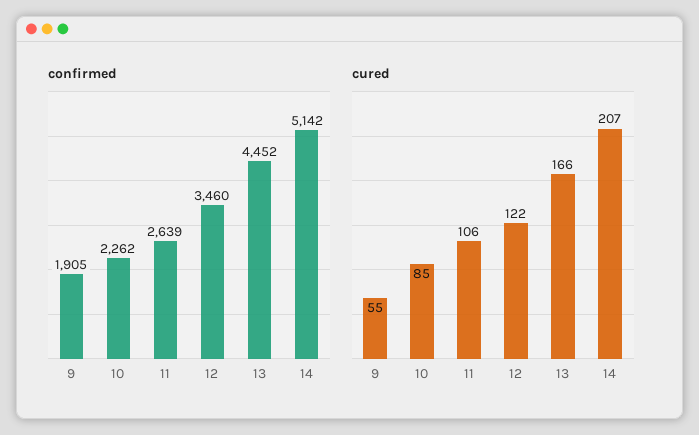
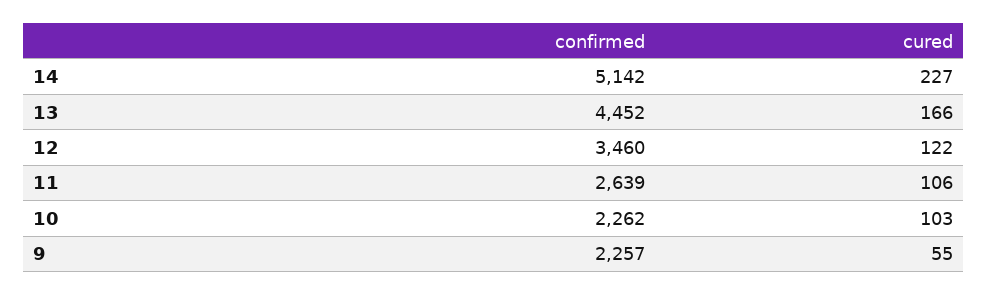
  {
    "confirmed": {
-     "9": 1905,
+     "9": 2257,
      "10": 2262,
      "11": 2639,
      "12": 3460,
      "13": 4452,
      "14": 5142
    },
    "cured": {
      "9": 55,
-     "10": 85,
+     "10": 103,
      "11": 106,
      "12": 122,
      "13": 166,
-     "14": 207
+     "14": 227
    }
  }

